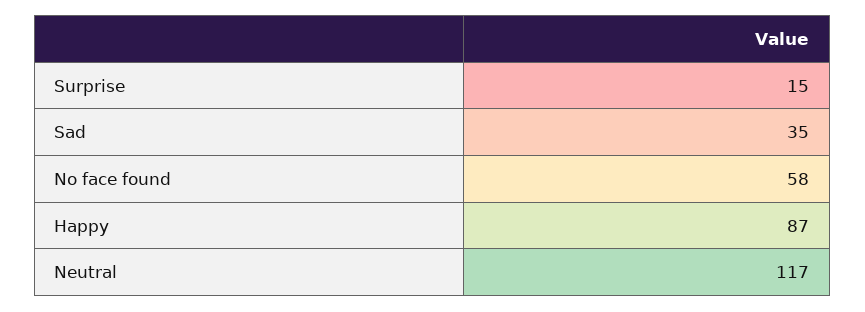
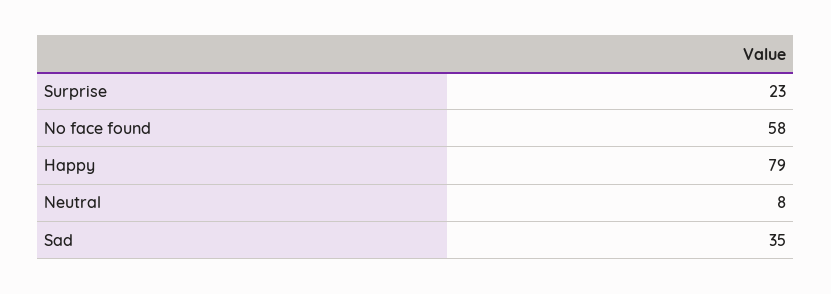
  {
-   "Surprise": 15,
+   "Surprise": 23,
    "Sad": 35,
    "No face found": 58,
-   "Happy": 87,
+   "Happy": 79,
-   "Neutral": 117
+   "Neutral": 8
  }

